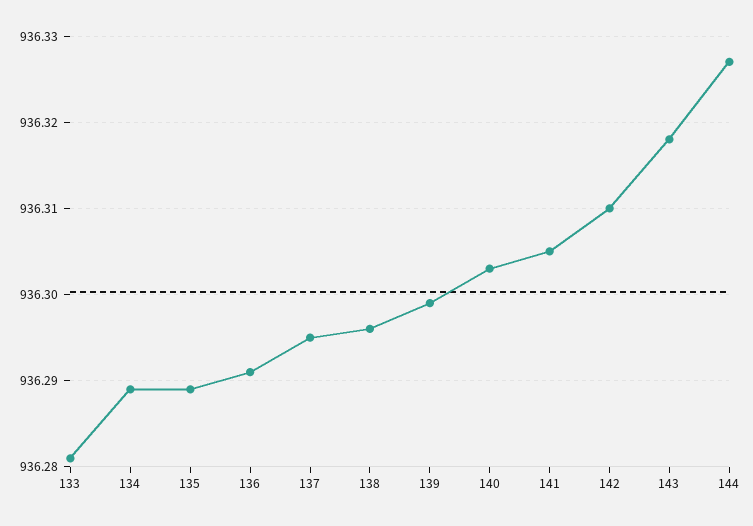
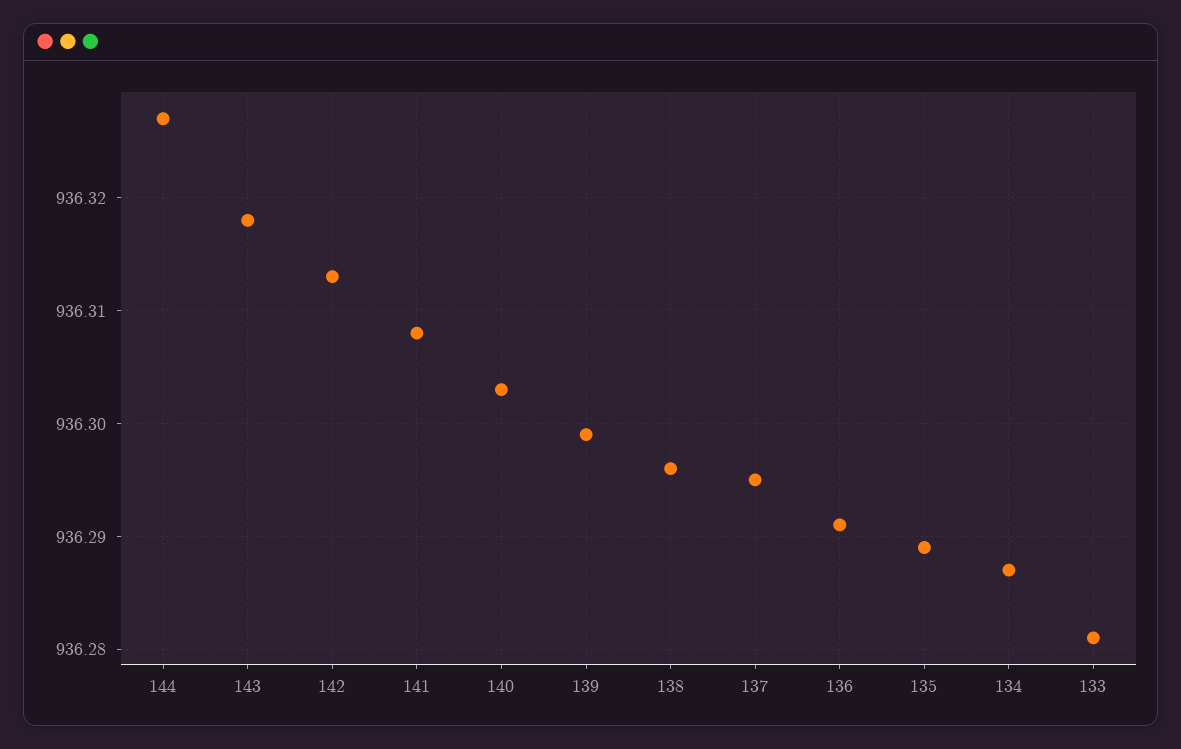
  {
    "133": 936.281,
-   "134": 936.289,
+   "134": 936.287,
    "135": 936.289,
    "136": 936.291,
    "137": 936.295,
    "138": 936.296,
    "139": 936.299,
    "140": 936.303,
-   "141": 936.305,
+   "141": 936.308,
-   "142": 936.31,
+   "142": 936.313,
    "143": 936.318,
    "144": 936.327
  }

